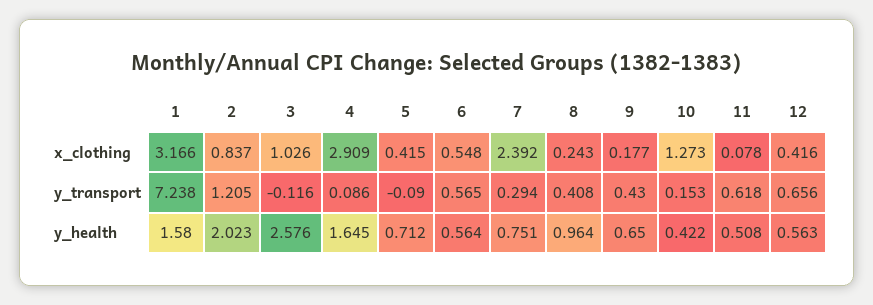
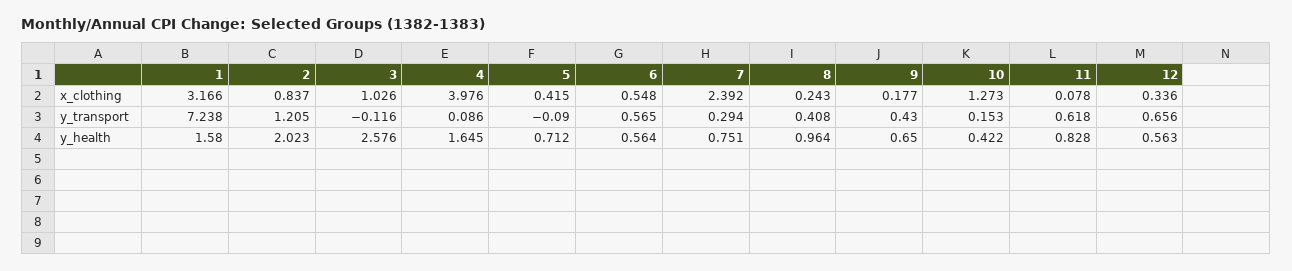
  {
    "1": {
      "x_clothing": 3.166,
      "y_transport": 7.238,
      "y_health": 1.58
    },
    "2": {
      "x_clothing": 0.837,
      "y_transport": 1.205,
      "y_health": 2.023
    },
    "3": {
      "x_clothing": 1.026,
      "y_transport": -0.116,
      "y_health": 2.576
    },
    "4": {
-     "x_clothing": 2.909,
+     "x_clothing": 3.976,
      "y_transport": 0.086,
      "y_health": 1.645
    },
    "5": {
      "x_clothing": 0.415,
      "y_transport": -0.09,
      "y_health": 0.712
    },
    "6": {
      "x_clothing": 0.548,
      "y_transport": 0.565,
      "y_health": 0.564
    },
    "7": {
      "x_clothing": 2.392,
      "y_transport": 0.294,
      "y_health": 0.751
    },
    "8": {
      "x_clothing": 0.243,
      "y_transport": 0.408,
      "y_health": 0.964
    },
    "9": {
      "x_clothing": 0.177,
      "y_transport": 0.43,
      "y_health": 0.65
    },
    "10": {
      "x_clothing": 1.273,
      "y_transport": 0.153,
      "y_health": 0.422
    },
    "11": {
      "x_clothing": 0.078,
      "y_transport": 0.618,
-     "y_health": 0.508
+     "y_health": 0.828
    },
    "12": {
-     "x_clothing": 0.416,
+     "x_clothing": 0.336,
      "y_transport": 0.656,
      "y_health": 0.563
    }
  }

